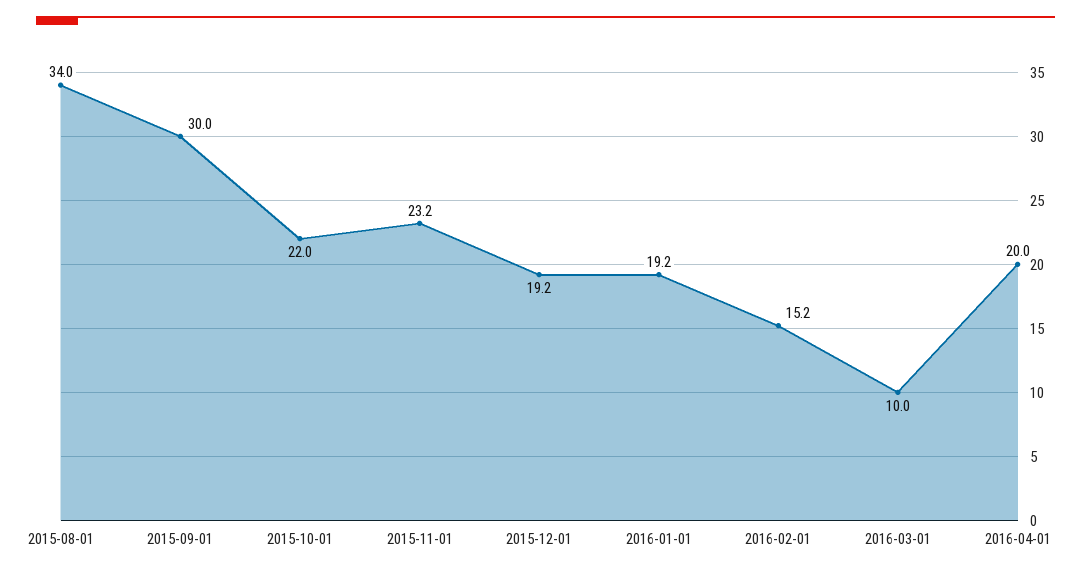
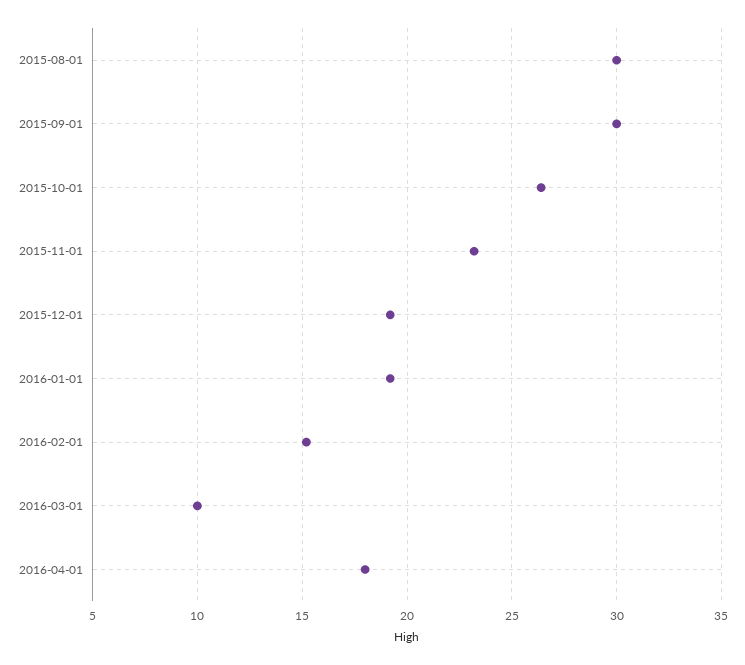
  {
-   "2015-08-01": 34,
+   "2015-08-01": 30,
    "2015-09-01": 30,
-   "2015-10-01": 22,
+   "2015-10-01": 26.5,
    "2015-11-01": 23.2,
    "2015-12-01": 19.2,
    "2016-01-01": 19.2,
    "2016-02-01": 15.2,
    "2016-03-01": 10,
-   "2016-04-01": 20
+   "2016-04-01": 18
  }

